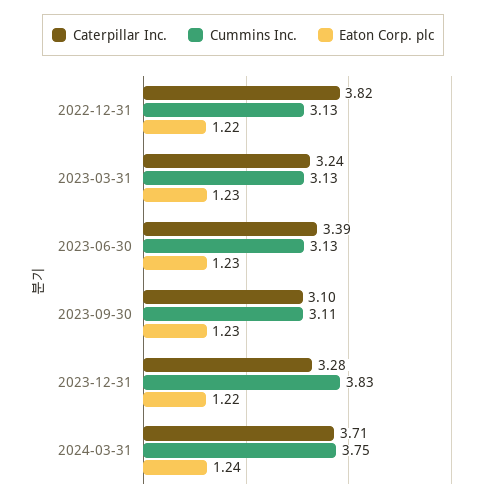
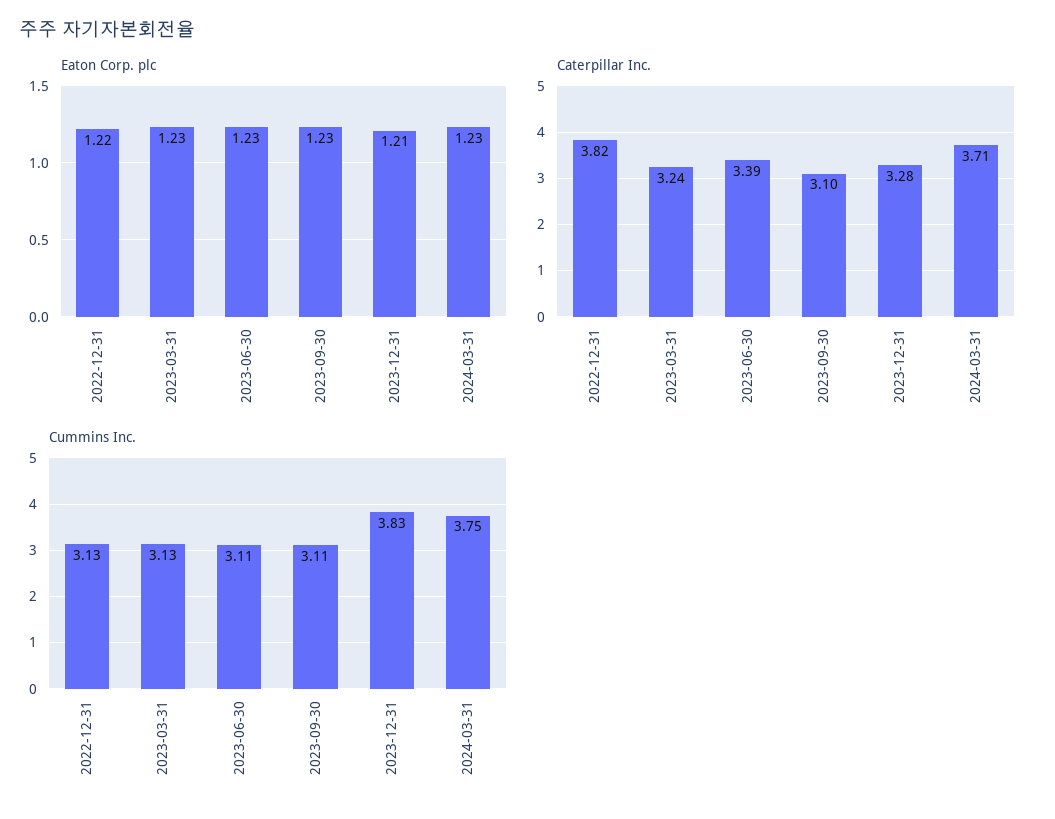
  {
    "Caterpillar Inc.": {
      "2022-12-31": 3.82,
      "2023-03-31": 3.24,
      "2023-06-30": 3.39,
      "2023-09-30": 3.1,
      "2023-12-31": 3.28,
      "2024-03-31": 3.71
    },
    "Cummins Inc.": {
      "2022-12-31": 3.13,
      "2023-03-31": 3.13,
-     "2023-06-30": 3.13,
+     "2023-06-30": 3.11,
      "2023-09-30": 3.11,
      "2023-12-31": 3.83,
      "2024-03-31": 3.75
    },
    "Eaton Corp. plc": {
      "2022-12-31": 1.22,
      "2023-03-31": 1.23,
      "2023-06-30": 1.23,
      "2023-09-30": 1.23,
-     "2023-12-31": 1.22,
+     "2023-12-31": 1.21,
-     "2024-03-31": 1.24
+     "2024-03-31": 1.23
    }
  }

